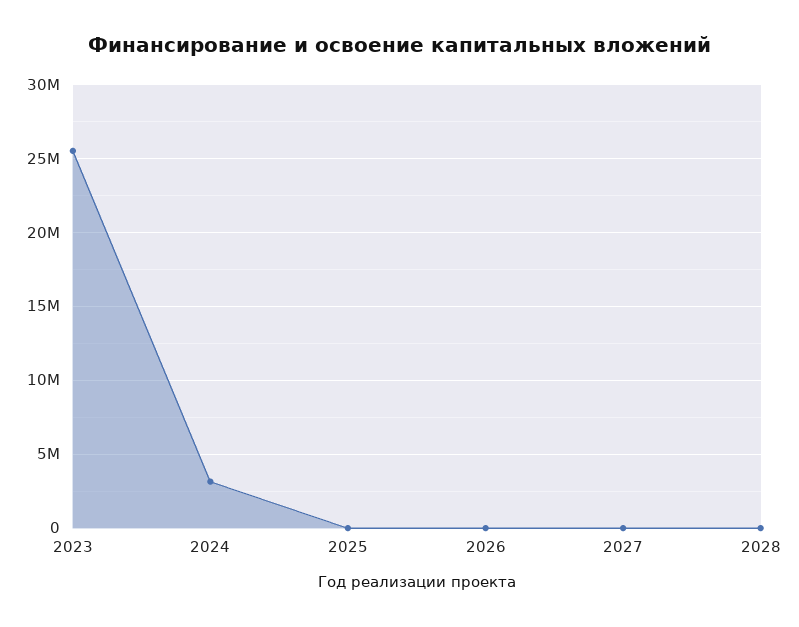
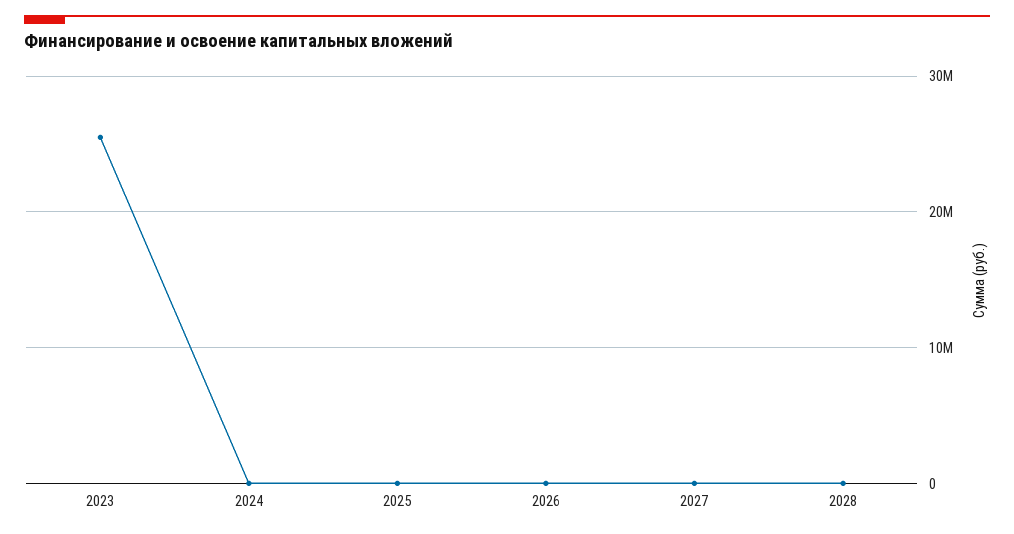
  {
    "2023": 25500000,
-   "2024": 3000000,
+   "2024": 0,
    "2025": 0,
    "2026": 0,
    "2027": 0,
    "2028": 0
  }

